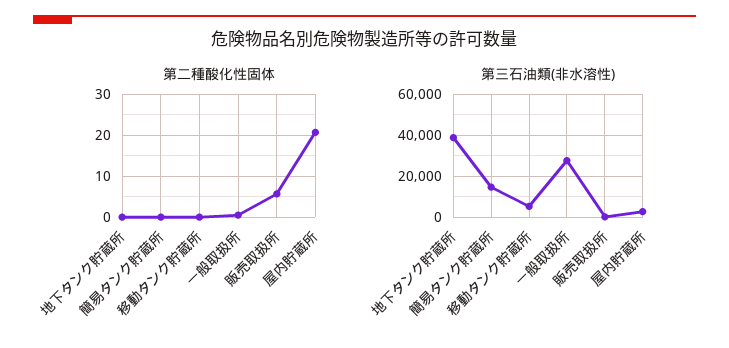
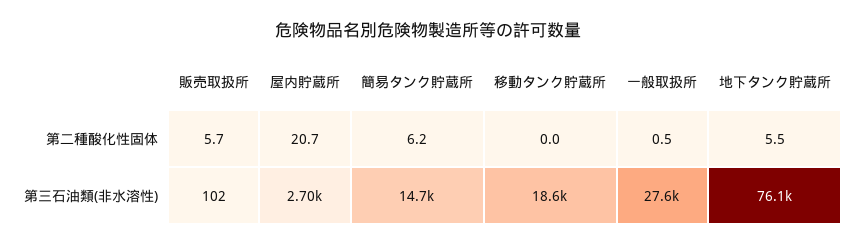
  {
    "第二種酸化性固体": {
-     "地下タンク貯蔵所": 0,
+     "地下タンク貯蔵所": 5.5,
-     "簡易タンク貯蔵所": 0,
+     "簡易タンク貯蔵所": 6.2,
      "移動タンク貯蔵所": 0,
      "一般取扱所": 0.5,
      "販売取扱所": 5.7,
      "屋内貯蔵所": 20.7
    },
    "第三石油類(非水溶性)": {
-     "地下タンク貯蔵所": 40000,
+     "地下タンク貯蔵所": 76100,
      "簡易タンク貯蔵所": 14700,
-     "移動タンク貯蔵所": 5000,
+     "移動タンク貯蔵所": 18600,
      "一般取扱所": 27600,
      "販売取扱所": 102,
      "屋内貯蔵所": 2700
    }
  }

